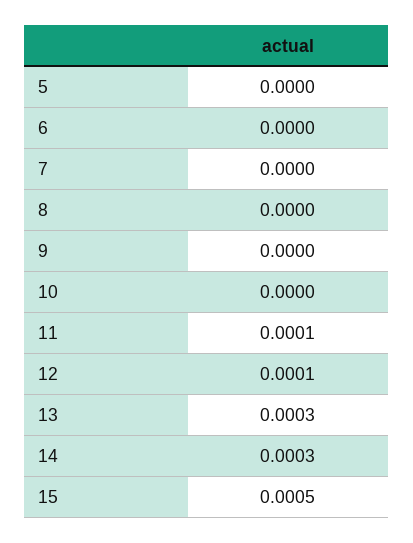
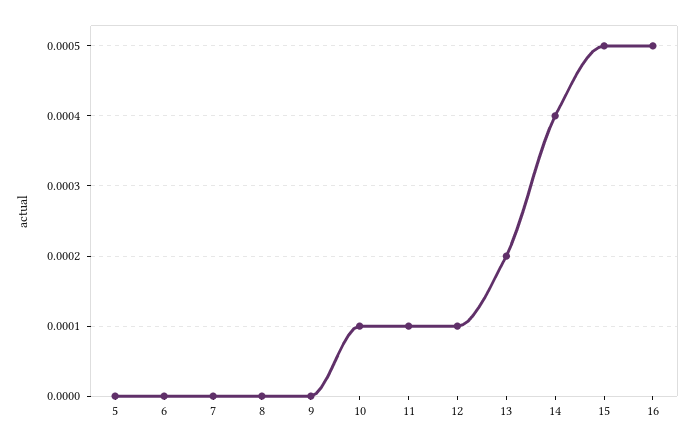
  {
    "5": 0,
    "6": 0,
    "7": 0,
    "8": 0,
    "9": 0,
-   "10": 0,
+   "10": 0.0001,
    "11": 0.0001,
    "12": 0.0001,
-   "13": 0.0003,
+   "13": 0.0002,
-   "14": 0.0003,
+   "14": 0.0004,
-   "15": 0.0005
+   "15": 0.0005,
+   "16": 0.0005
  }

